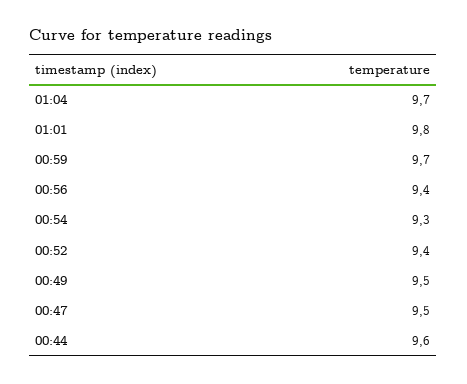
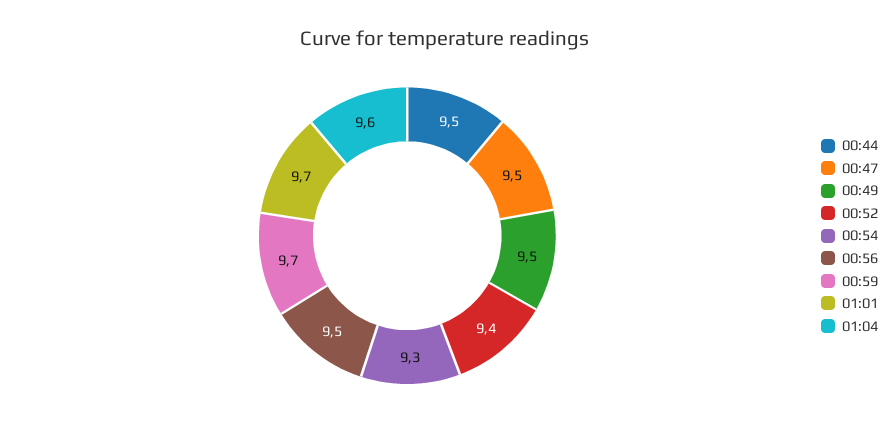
  {
-   "01:04": 9.7,
+   "01:04": 9.6,
-   "01:01": 9.8,
+   "01:01": 9.7,
    "00:59": 9.7,
-   "00:56": 9.4,
+   "00:56": 9.5,
    "00:54": 9.3,
    "00:52": 9.4,
    "00:49": 9.5,
    "00:47": 9.5,
-   "00:44": 9.6
+   "00:44": 9.5
  }

